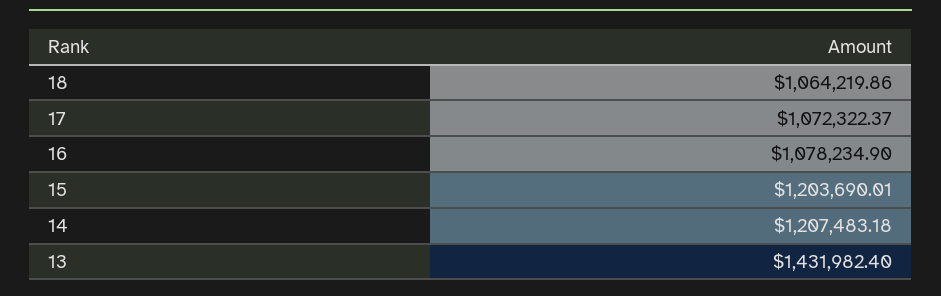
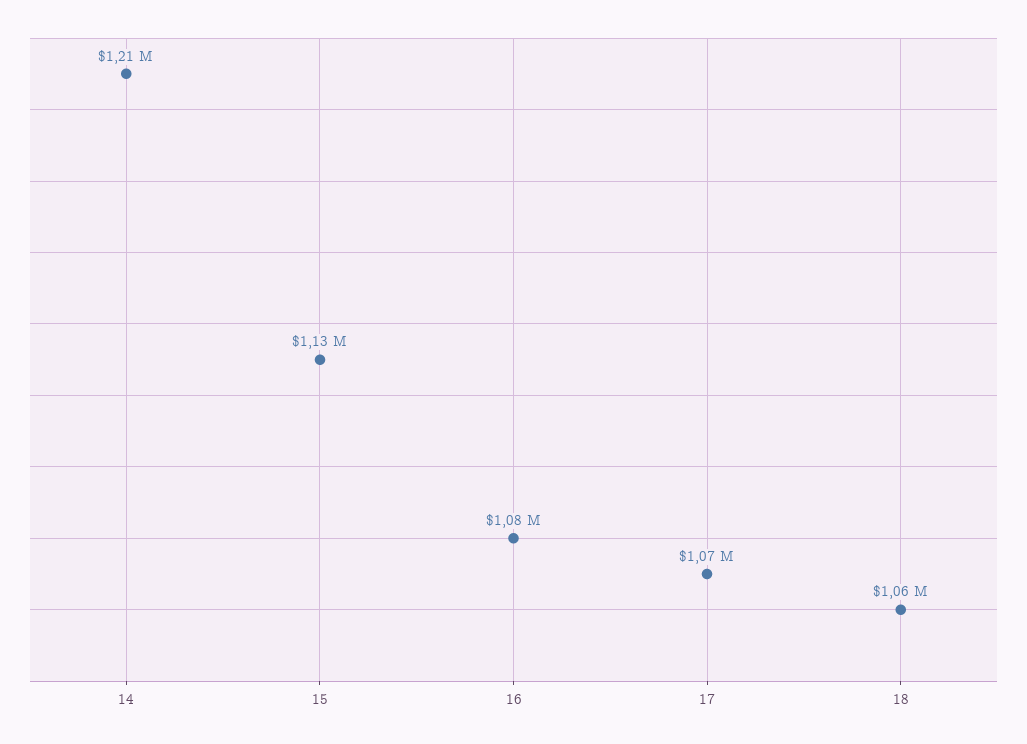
  {
    "18": 1064219.86,
    "17": 1072322.37,
    "16": 1078234.9,
-   "15": 1203690.01,
+   "15": 1130000,
-   "14": 1207483.18,
+   "14": 1207483.18
-   "13": 1431982.4
  }

